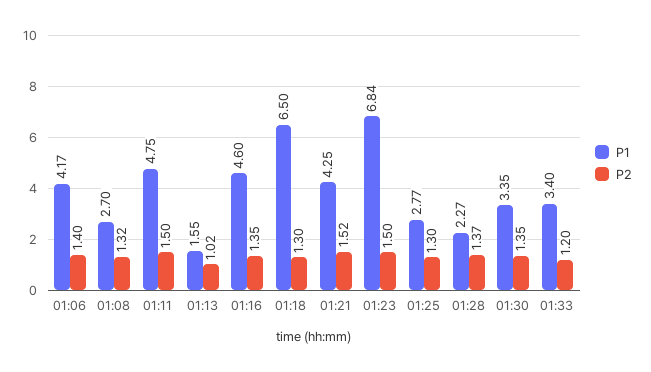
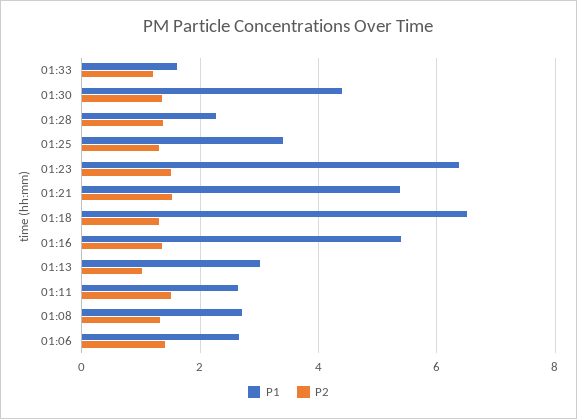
  {
    "P1": {
-     "01:06": 4.17,
+     "01:06": 2.6,
      "01:08": 2.7,
-     "01:11": 4.75,
+     "01:11": 2.6,
-     "01:13": 1.55,
+     "01:13": 3,
-     "01:16": 4.6,
+     "01:16": 5.4,
      "01:18": 6.5,
-     "01:21": 4.25,
+     "01:21": 5.4,
-     "01:23": 6.84,
+     "01:23": 6.4,
-     "01:25": 2.77,
+     "01:25": 3.4,
      "01:28": 2.27,
-     "01:30": 3.35,
+     "01:30": 4.4,
-     "01:33": 3.4
+     "01:33": 1.6
    },
    "P2": {
      "01:06": 1.4,
      "01:08": 1.32,
      "01:11": 1.5,
      "01:13": 1.02,
      "01:16": 1.35,
      "01:18": 1.3,
      "01:21": 1.52,
      "01:23": 1.5,
      "01:25": 1.3,
      "01:28": 1.37,
      "01:30": 1.35,
      "01:33": 1.2
    }
  }

